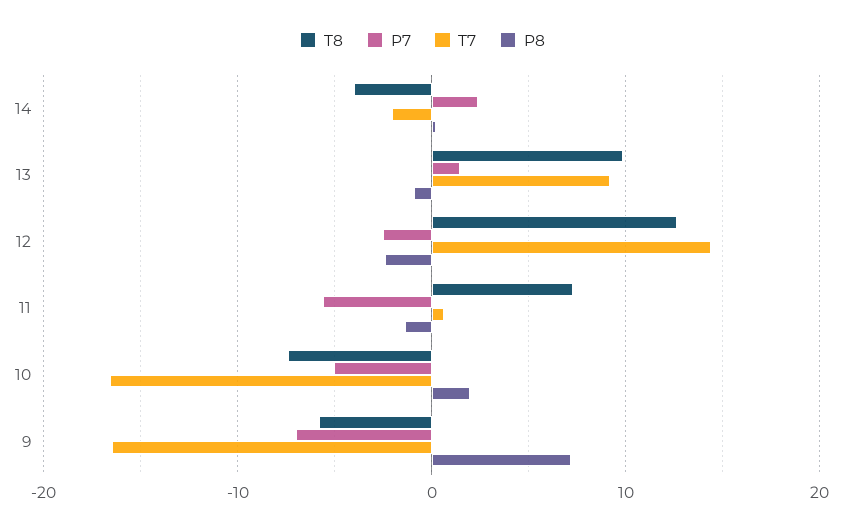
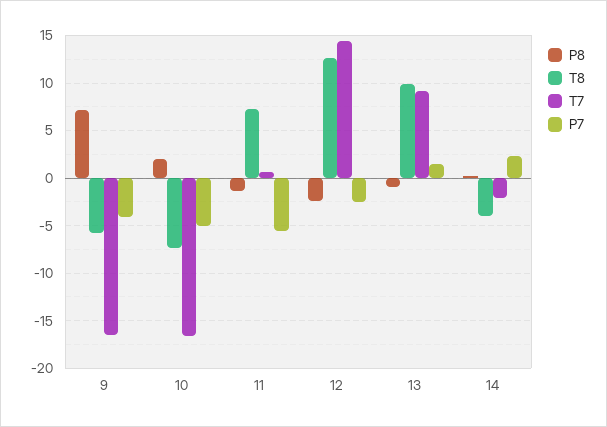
  {
    "T8": {
      "14": -4,
      "13": 10,
      "12": 13,
      "11": 7,
      "10": -7,
      "9": -6
    },
    "P7": {
      "14": 2,
      "13": 1,
      "12": -2,
      "11": -6,
      "10": -5,
-     "9": -7
+     "9": -4
    },
    "T7": {
      "14": -2,
      "13": 9,
      "12": 14,
      "11": 1,
      "10": -17,
      "9": -16
    },
    "P8": {
      "14": 0,
      "13": -1,
      "12": -2,
      "11": -1,
      "10": 2,
      "9": 7
    }
  }

